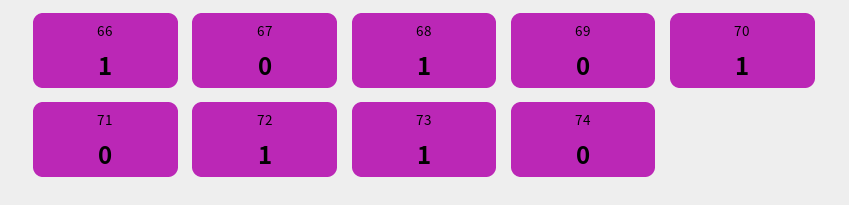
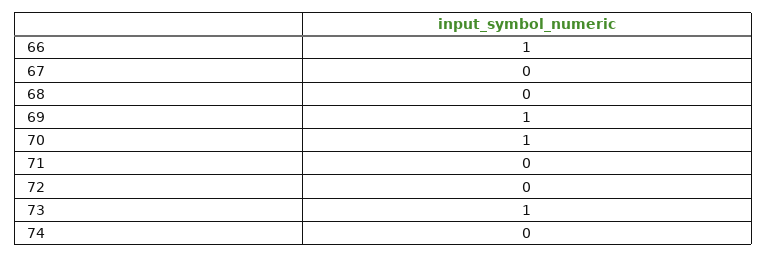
  {
    "66": 1,
    "67": 0,
-   "68": 1,
+   "68": 0,
-   "69": 0,
+   "69": 1,
    "70": 1,
    "71": 0,
-   "72": 1,
+   "72": 0,
    "73": 1,
    "74": 0
  }

